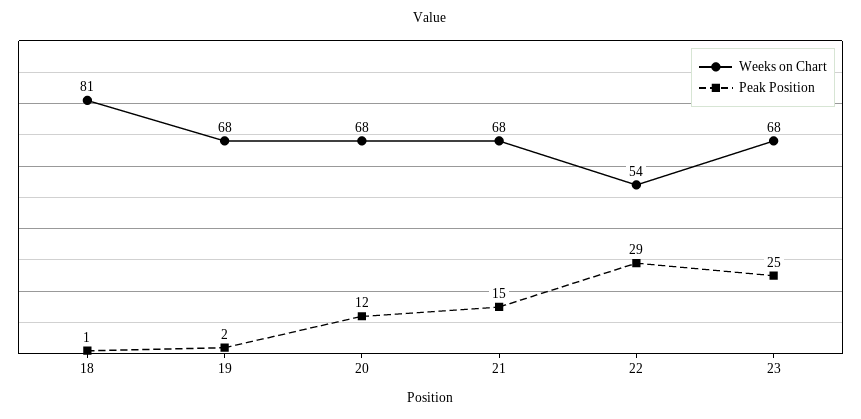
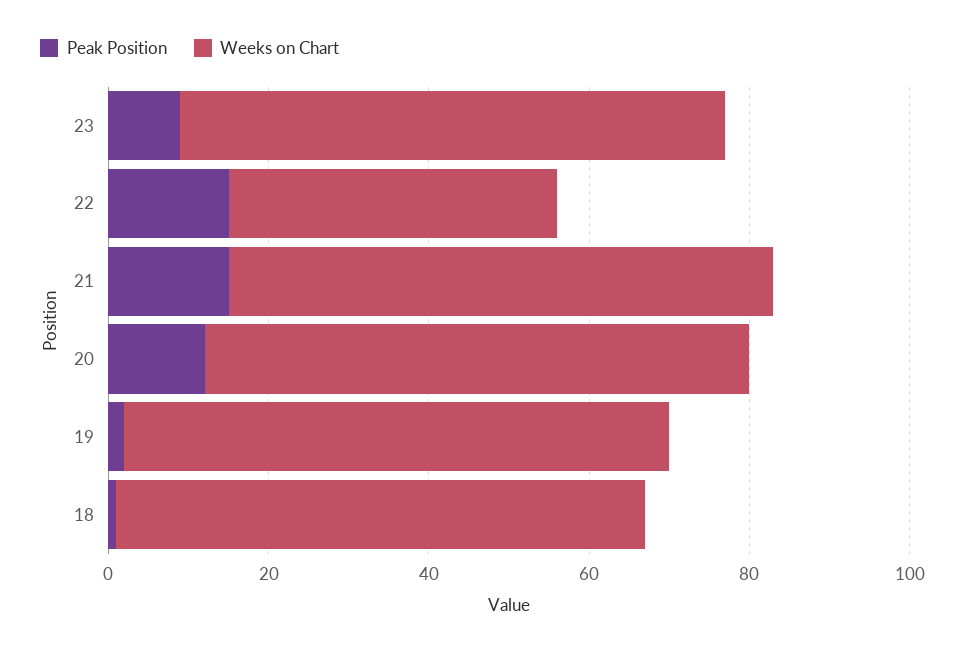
  {
    "Weeks on Chart": {
-     "18": 81,
+     "18": 65,
      "19": 68,
      "20": 68,
      "21": 68,
-     "22": 54,
+     "22": 40,
      "23": 68
    },
    "Peak Position": {
      "18": 1,
      "19": 2,
      "20": 12,
      "21": 15,
-     "22": 29,
+     "22": 15,
-     "23": 25
+     "23": 10
    }
  }

